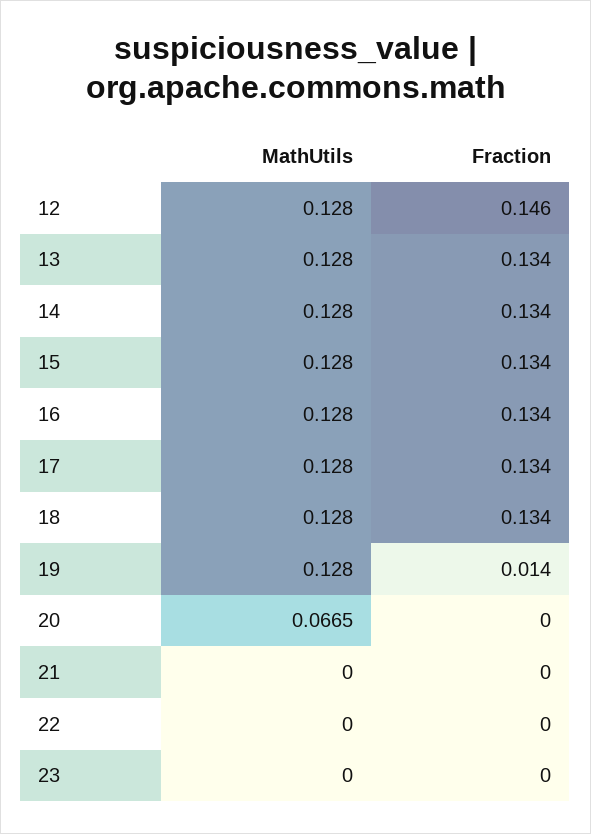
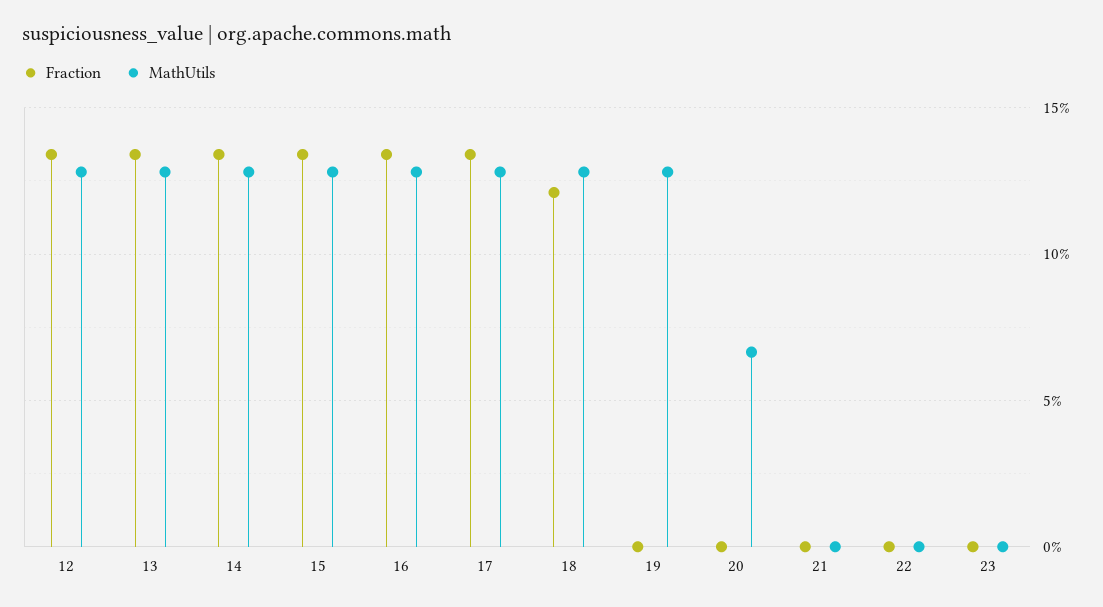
  {
    "MathUtils": {
      "12": 0.128,
      "13": 0.128,
      "14": 0.128,
      "15": 0.128,
      "16": 0.128,
      "17": 0.128,
      "18": 0.128,
      "19": 0.128,
      "20": 0.0665,
      "21": 0,
      "22": 0,
      "23": 0
    },
    "Fraction": {
-     "12": 0.146,
+     "12": 0.135,
      "13": 0.134,
      "14": 0.134,
      "15": 0.134,
      "16": 0.134,
      "17": 0.134,
-     "18": 0.134,
+     "18": 0.12,
-     "19": 0.014,
+     "19": 0,
      "20": 0,
      "21": 0,
      "22": 0,
      "23": 0
    }
  }

